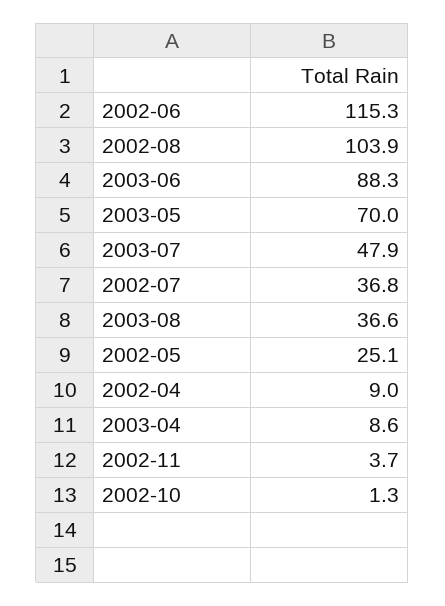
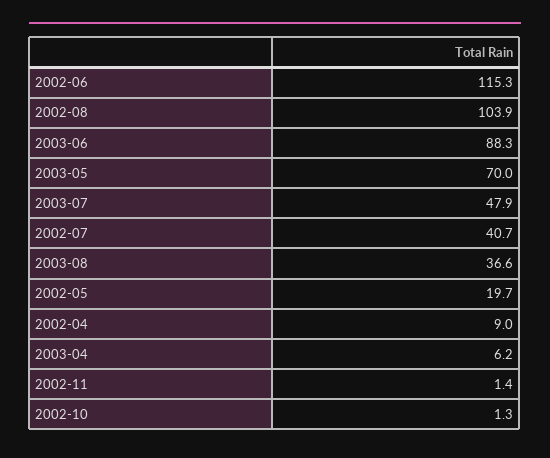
  {
    "2002-06": 115.3,
    "2002-08": 103.9,
    "2003-06": 88.3,
    "2003-05": 70,
    "2003-07": 47.9,
-   "2002-07": 36.8,
+   "2002-07": 40.7,
    "2003-08": 36.6,
-   "2002-05": 25.1,
+   "2002-05": 19.7,
    "2002-04": 9,
-   "2003-04": 8.6,
+   "2003-04": 6.2,
-   "2002-11": 3.7,
+   "2002-11": 1.4,
    "2002-10": 1.3
  }

